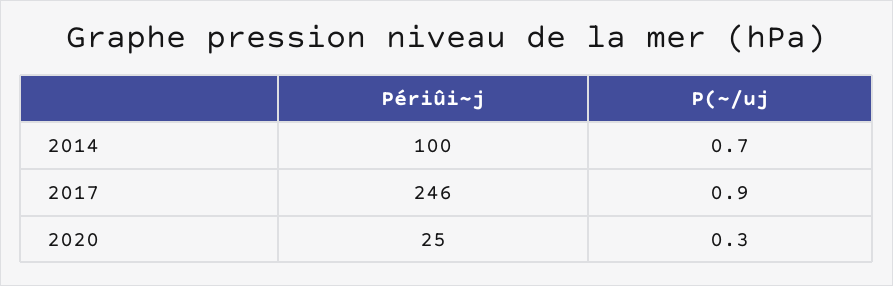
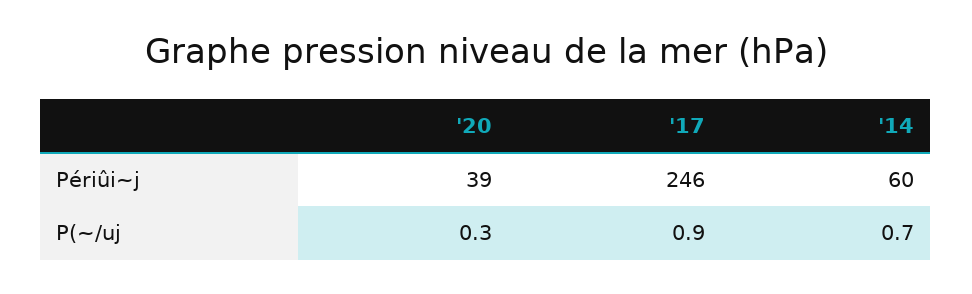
  {
    "Périûi~j": {
-     "2014": 100,
+     "2014": 60,
      "2017": 246,
-     "2020": 25
+     "2020": 39
    },
    "P(~/uj": {
      "2014": 0.7,
      "2017": 0.9,
      "2020": 0.3
    }
  }

